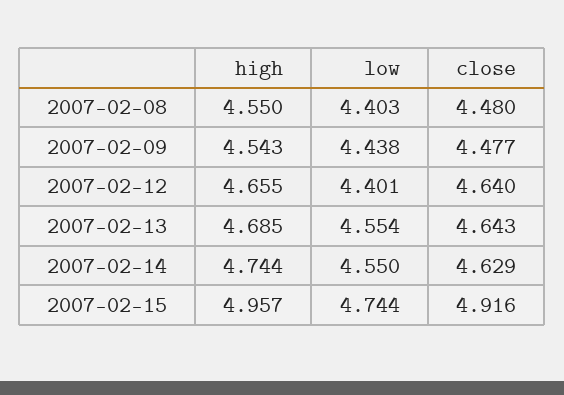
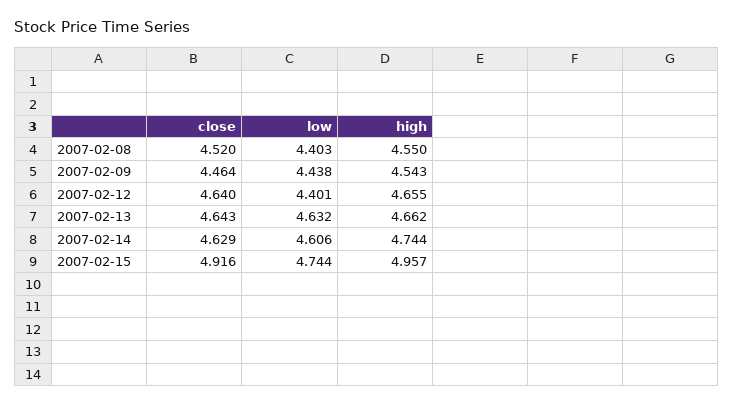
  {
    "high": {
      "2007-02-08": 4.55,
      "2007-02-09": 4.543,
      "2007-02-12": 4.655,
-     "2007-02-13": 4.685,
+     "2007-02-13": 4.662,
      "2007-02-14": 4.744,
      "2007-02-15": 4.957
    },
    "low": {
      "2007-02-08": 4.403,
      "2007-02-09": 4.438,
      "2007-02-12": 4.401,
-     "2007-02-13": 4.554,
+     "2007-02-13": 4.632,
-     "2007-02-14": 4.55,
+     "2007-02-14": 4.606,
      "2007-02-15": 4.744
    },
    "close": {
-     "2007-02-08": 4.48,
+     "2007-02-08": 4.52,
-     "2007-02-09": 4.477,
+     "2007-02-09": 4.464,
      "2007-02-12": 4.64,
      "2007-02-13": 4.643,
      "2007-02-14": 4.629,
      "2007-02-15": 4.916
    }
  }

